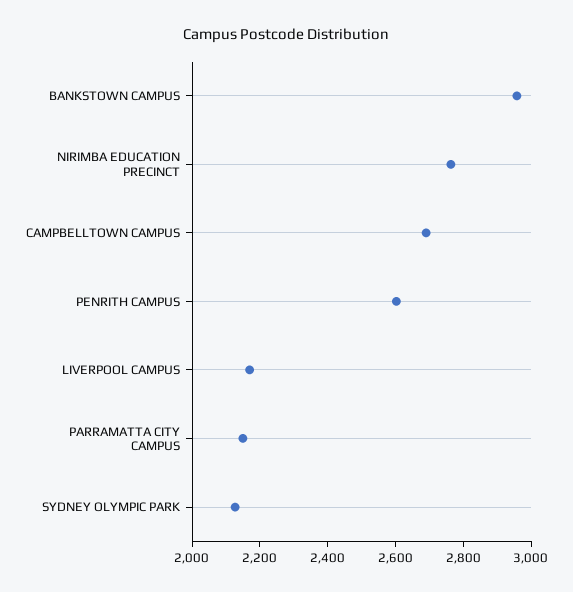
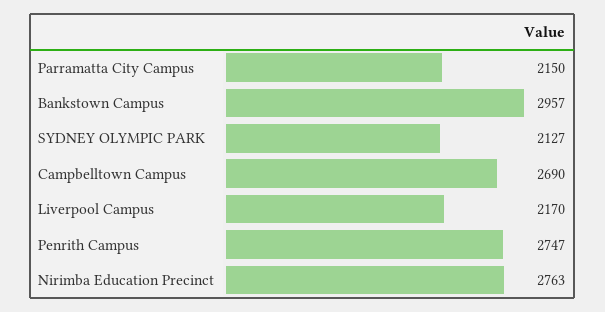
  {
    "BANKSTOWN CAMPUS": 2957,
    "NIRIMBA EDUCATION PRECINCT": 2763,
    "CAMPBELLTOWN CAMPUS": 2690,
-   "PENRITH CAMPUS": 2600,
+   "PENRITH CAMPUS": 2747,
    "LIVERPOOL CAMPUS": 2170,
    "PARRAMATTA CITY CAMPUS": 2150,
    "SYDNEY OLYMPIC PARK": 2127
  }

